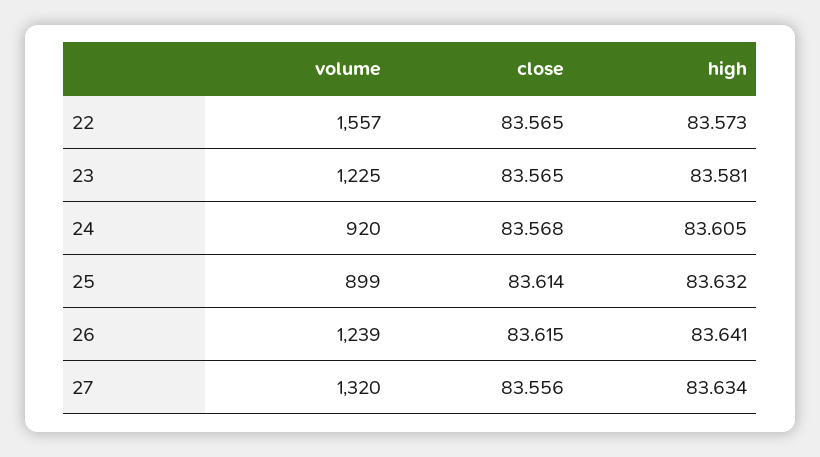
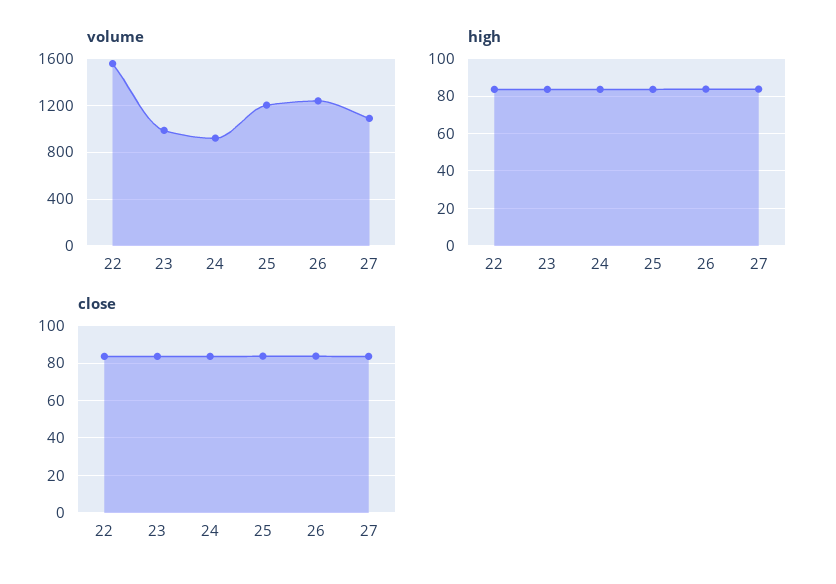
  {
    "volume": {
      "22": 1557,
-     "23": 1225,
+     "23": 1000,
      "24": 920,
-     "25": 899,
+     "25": 1200,
      "26": 1239,
-     "27": 1320
+     "27": 1100
    },
    "close": {
      "22": 83.565,
      "23": 83.565,
      "24": 83.568,
      "25": 83.614,
      "26": 83.615,
      "27": 83.556
    },
    "high": {
      "22": 83.573,
      "23": 83.581,
      "24": 83.605,
      "25": 83.632,
      "26": 83.641,
      "27": 83.634
    }
  }

